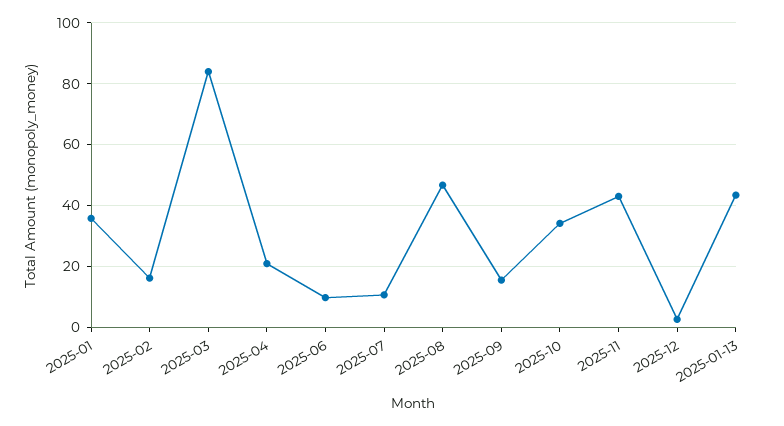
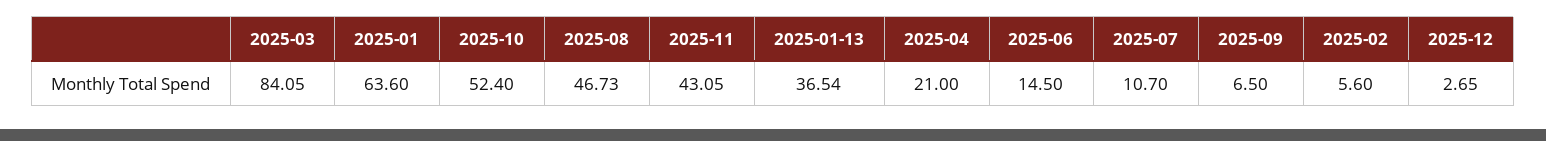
  {
-   "2025-01": 36,
+   "2025-01": 63.6,
-   "2025-02": 16,
+   "2025-02": 5.6,
    "2025-03": 84.05,
    "2025-04": 21,
-   "2025-06": 10,
+   "2025-06": 14.5,
    "2025-07": 10.7,
    "2025-08": 46.73,
-   "2025-09": 16,
+   "2025-09": 6.5,
-   "2025-10": 34,
+   "2025-10": 52.4,
    "2025-11": 43.05,
    "2025-12": 2.65,
-   "2025-01-13": 44
+   "2025-01-13": 36.54
  }

